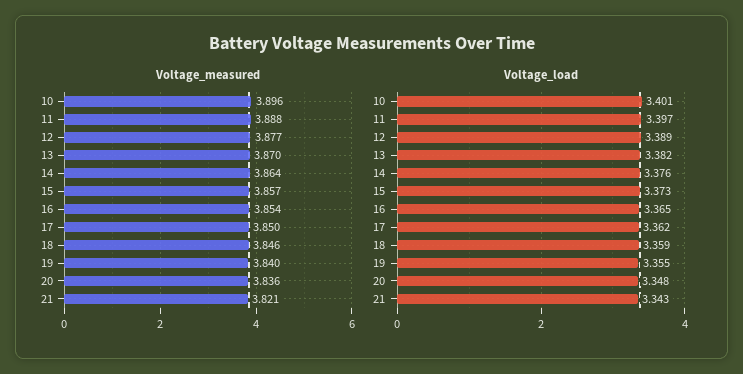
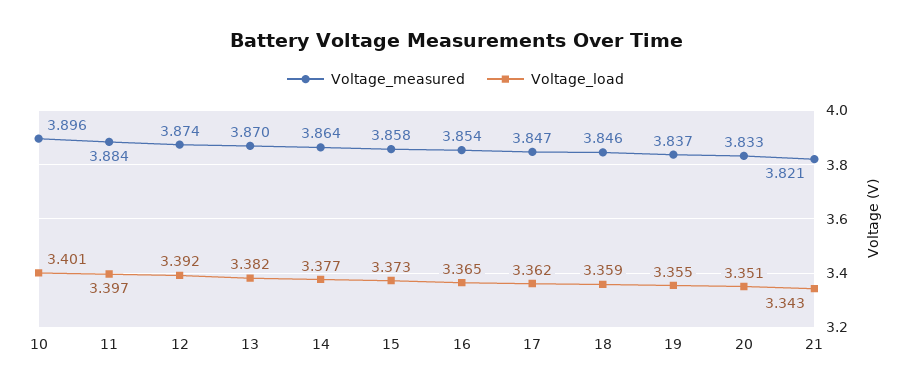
  {
    "Voltage_measured": {
      "10": 3.896,
-     "11": 3.888,
+     "11": 3.884,
-     "12": 3.877,
+     "12": 3.874,
      "13": 3.87,
      "14": 3.864,
-     "15": 3.857,
+     "15": 3.858,
      "16": 3.854,
-     "17": 3.85,
+     "17": 3.847,
      "18": 3.846,
-     "19": 3.84,
+     "19": 3.837,
-     "20": 3.836,
+     "20": 3.833,
      "21": 3.821
    },
    "Voltage_load": {
      "10": 3.401,
      "11": 3.397,
-     "12": 3.389,
+     "12": 3.392,
      "13": 3.382,
-     "14": 3.376,
+     "14": 3.377,
      "15": 3.373,
      "16": 3.365,
      "17": 3.362,
      "18": 3.359,
      "19": 3.355,
-     "20": 3.348,
+     "20": 3.351,
      "21": 3.343
    }
  }

